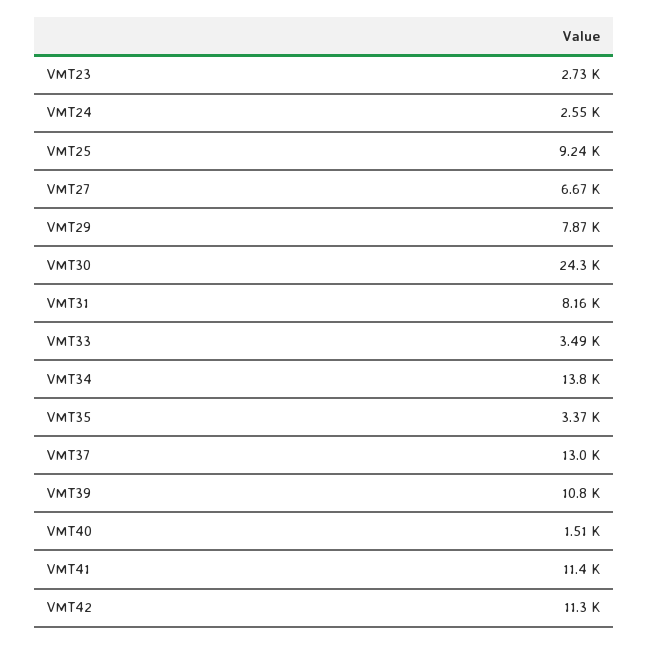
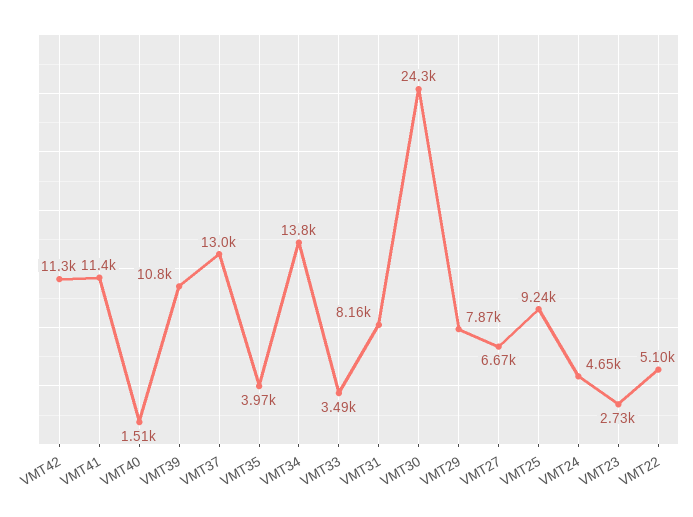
  {
    "VMT23": 2730,
-   "VMT24": 2550,
+   "VMT24": 4650,
    "VMT25": 9240,
    "VMT27": 6670,
    "VMT29": 7870,
    "VMT30": 24300,
    "VMT31": 8160,
    "VMT33": 3490,
    "VMT34": 13800,
-   "VMT35": 3370,
+   "VMT35": 3970,
    "VMT37": 13000,
    "VMT39": 10800,
    "VMT40": 1510,
    "VMT41": 11400,
-   "VMT42": 11300
+   "VMT42": 11300,
+   "VMT22": 5100
  }

